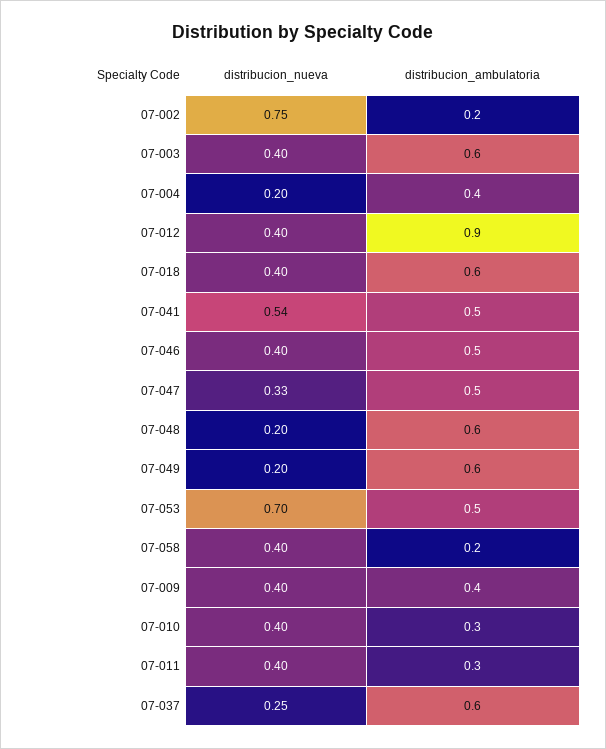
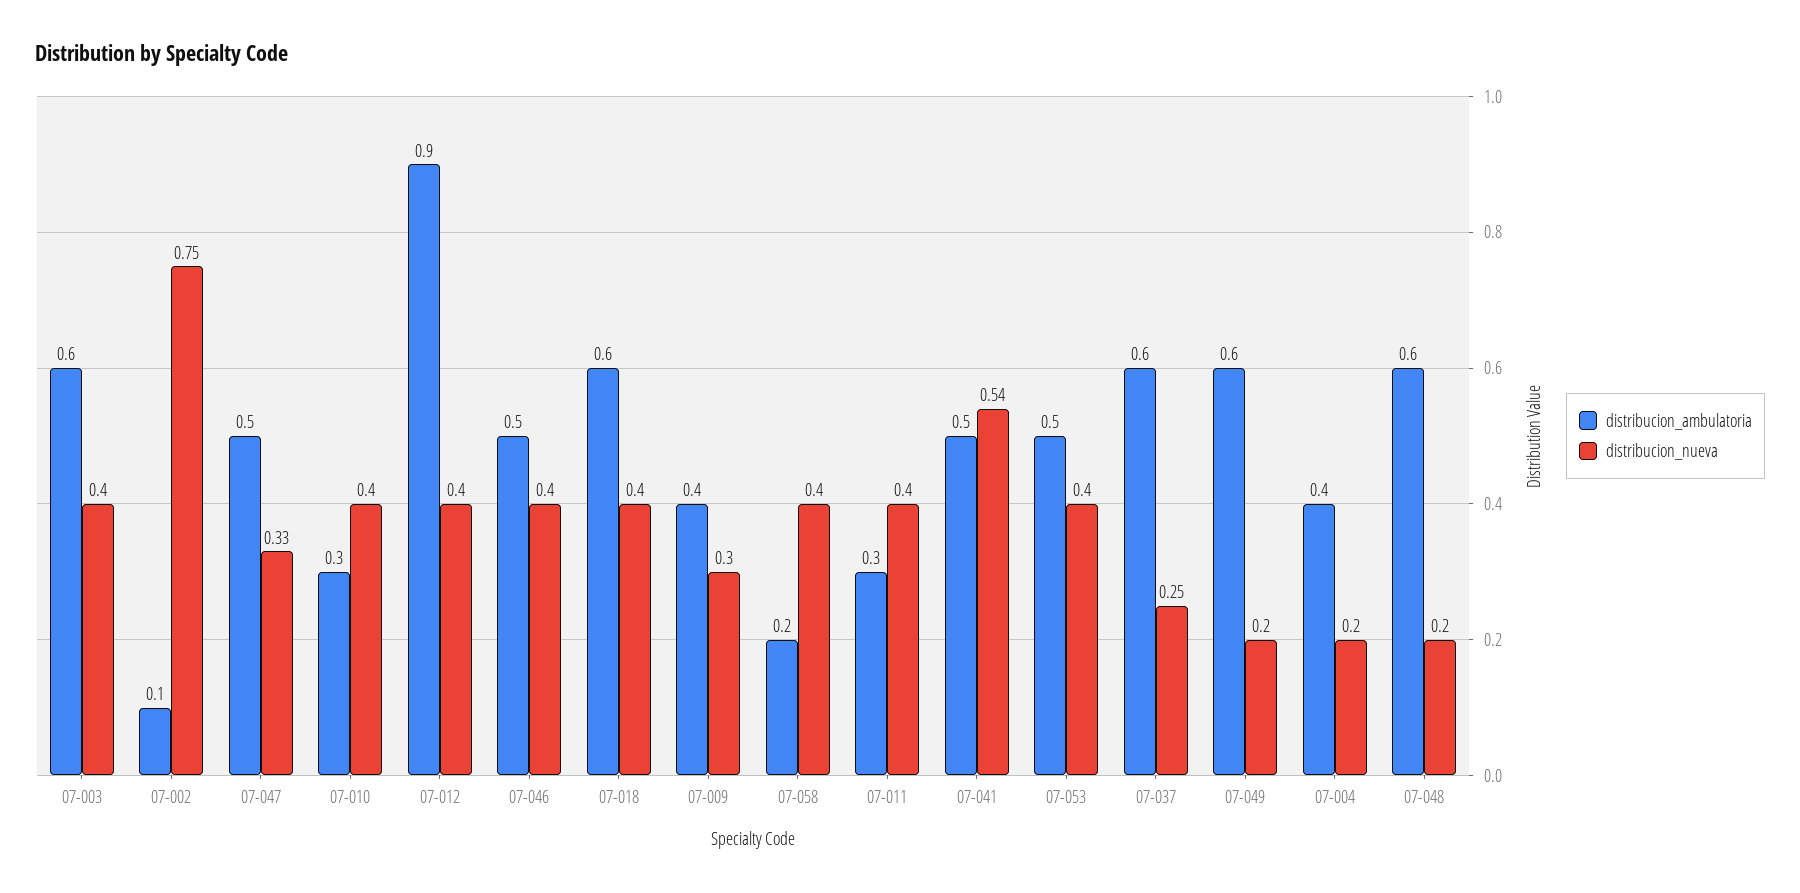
  {
    "distribucion_nueva": {
      "07-002": 0.75,
      "07-003": 0.4,
      "07-004": 0.2,
      "07-012": 0.4,
      "07-018": 0.4,
      "07-041": 0.54,
      "07-046": 0.4,
      "07-047": 0.33,
      "07-048": 0.2,
      "07-049": 0.2,
-     "07-053": 0.7,
+     "07-053": 0.4,
      "07-058": 0.4,
-     "07-009": 0.4,
+     "07-009": 0.3,
      "07-010": 0.4,
      "07-011": 0.4,
      "07-037": 0.25
    },
    "distribucion_ambulatoria": {
-     "07-002": 0.2,
+     "07-002": 0.1,
      "07-003": 0.6,
      "07-004": 0.4,
      "07-012": 0.9,
      "07-018": 0.6,
      "07-041": 0.5,
      "07-046": 0.5,
      "07-047": 0.5,
      "07-048": 0.6,
      "07-049": 0.6,
      "07-053": 0.5,
      "07-058": 0.2,
      "07-009": 0.4,
      "07-010": 0.3,
      "07-011": 0.3,
      "07-037": 0.6
    }
  }

